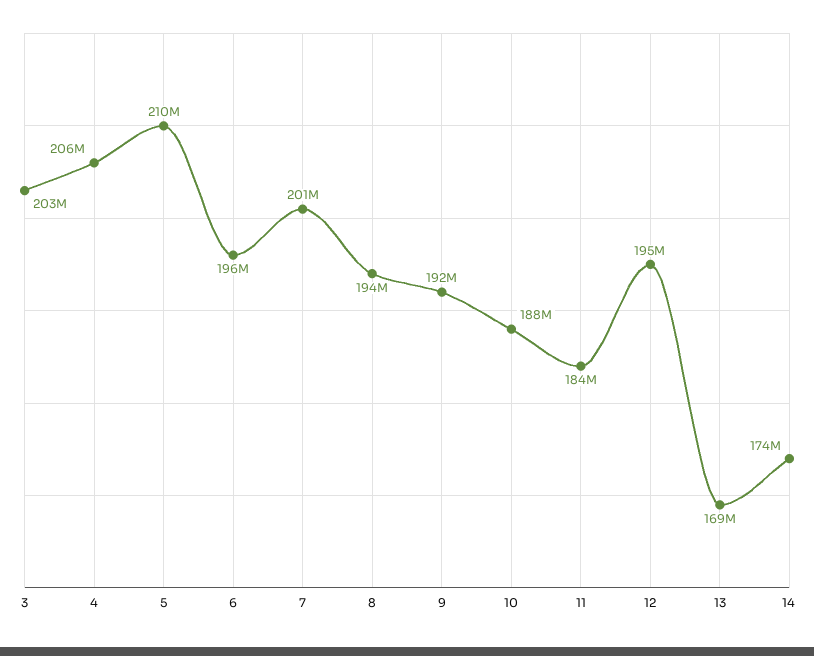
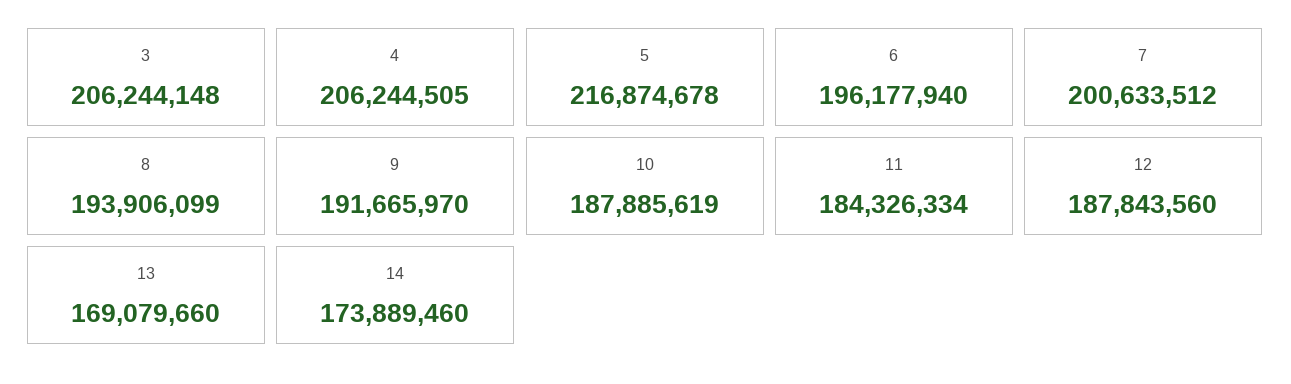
  {
-   "3": 203000000,
+   "3": 206244148,
    "4": 206244505,
-   "5": 210000000,
+   "5": 216874678,
    "6": 196177940,
    "7": 200633512,
    "8": 193906099,
    "9": 191665970,
    "10": 187885619,
    "11": 184326334,
-   "12": 195000000,
+   "12": 187843560,
    "13": 169079660,
    "14": 173889460
  }

